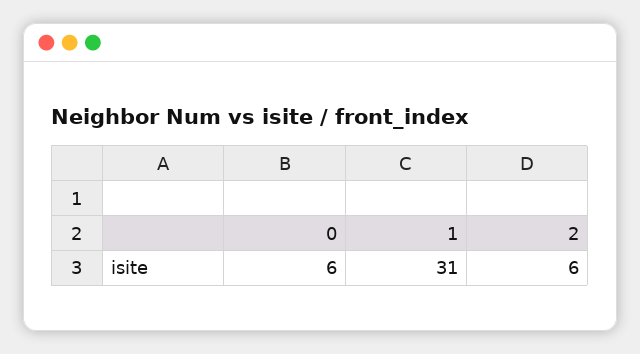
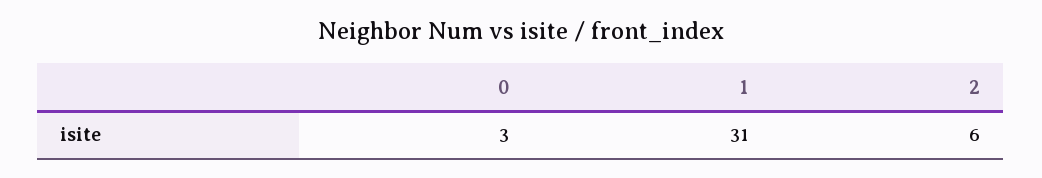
  {
-   "0": 6,
+   "0": 3,
    "1": 31,
    "2": 6
  }

